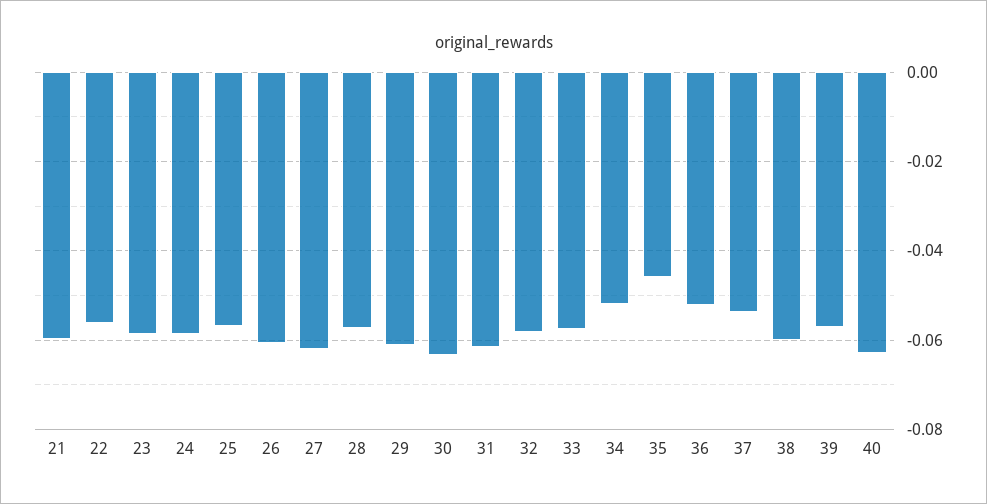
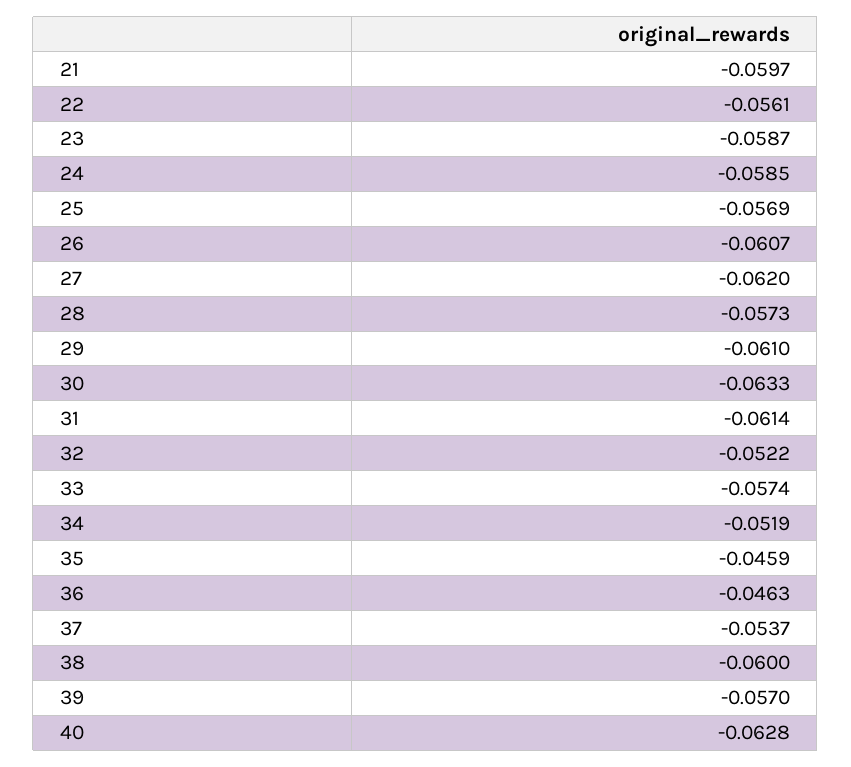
  {
    "21": -0.0597,
    "22": -0.0561,
    "23": -0.0587,
    "24": -0.0585,
    "25": -0.0569,
    "26": -0.0607,
    "27": -0.062,
    "28": -0.0573,
    "29": -0.061,
    "30": -0.0633,
    "31": -0.0614,
-   "32": -0.058,
+   "32": -0.0522,
    "33": -0.0574,
    "34": -0.0519,
    "35": -0.0459,
-   "36": -0.052,
+   "36": -0.0463,
    "37": -0.0537,
    "38": -0.06,
    "39": -0.057,
    "40": -0.0628
  }

